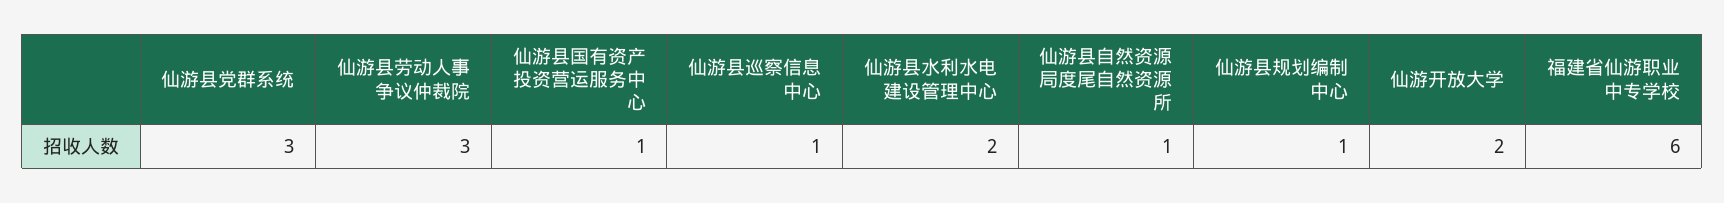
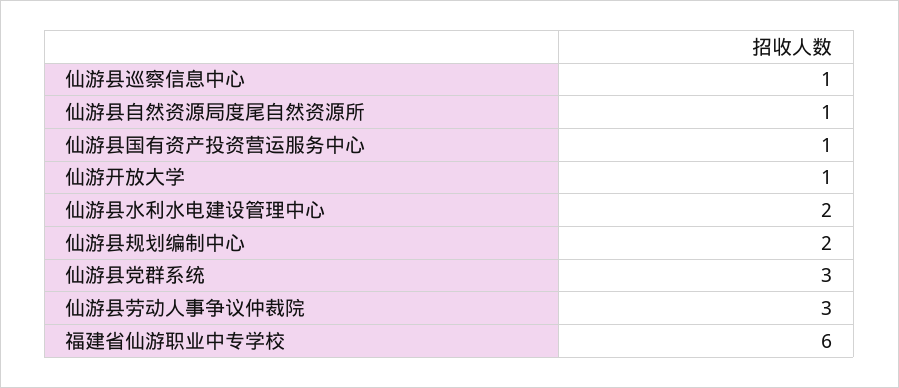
  {
    "仙游县党群系统": 3,
    "仙游县劳动人事争议仲裁院": 3,
    "仙游县国有资产投资营运服务中心": 1,
    "仙游县巡察信息中心": 1,
    "仙游县水利水电建设管理中心": 2,
    "仙游县自然资源局度尾自然资源所": 1,
-   "仙游县规划编制中心": 1,
+   "仙游县规划编制中心": 2,
-   "仙游开放大学": 2,
+   "仙游开放大学": 1,
    "福建省仙游职业中专学校": 6
  }

